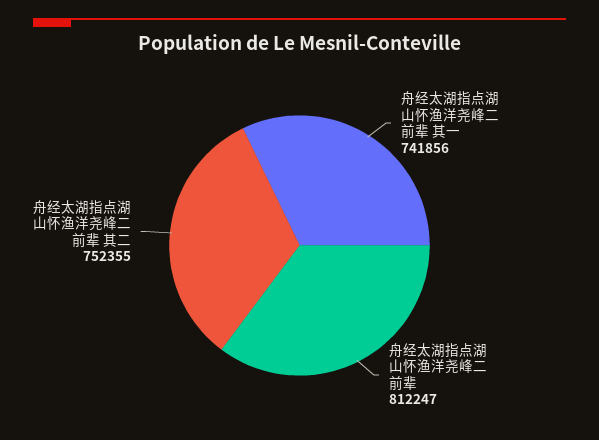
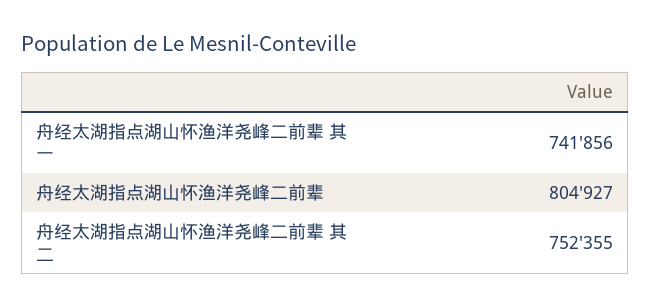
  {
    "舟经太湖指点湖山怀渔洋尧峰二前辈 其一": 741856,
-   "舟经太湖指点湖山怀渔洋尧峰二前辈": 812247,
+   "舟经太湖指点湖山怀渔洋尧峰二前辈": 804927,
    "舟经太湖指点湖山怀渔洋尧峰二前辈 其二": 752355
  }

